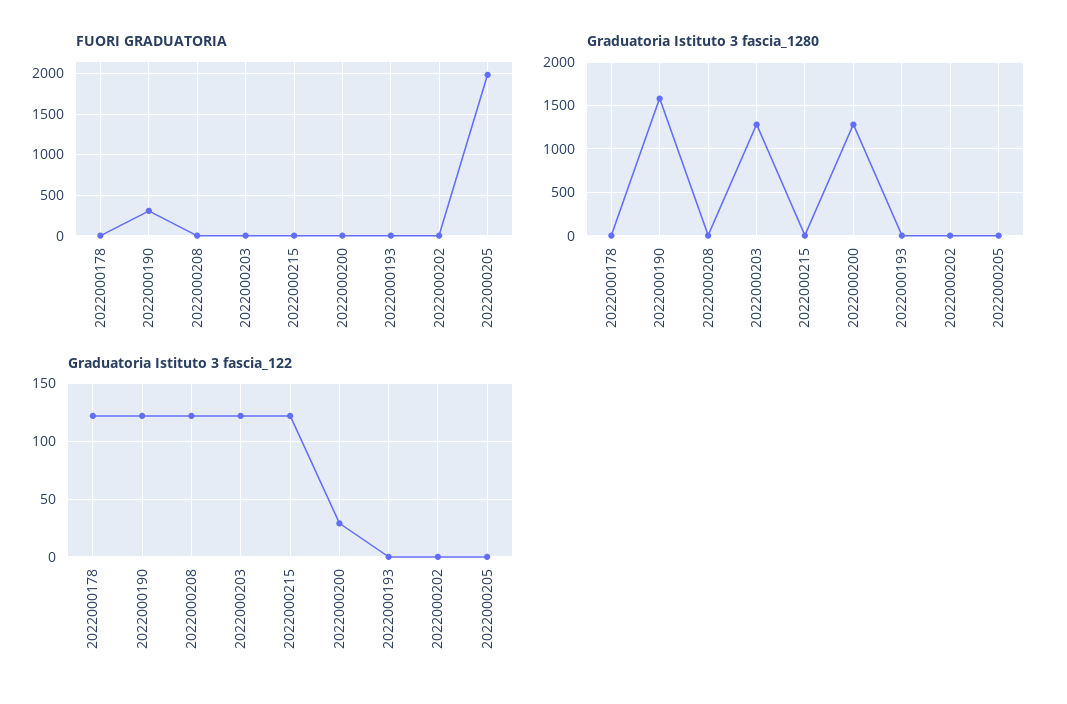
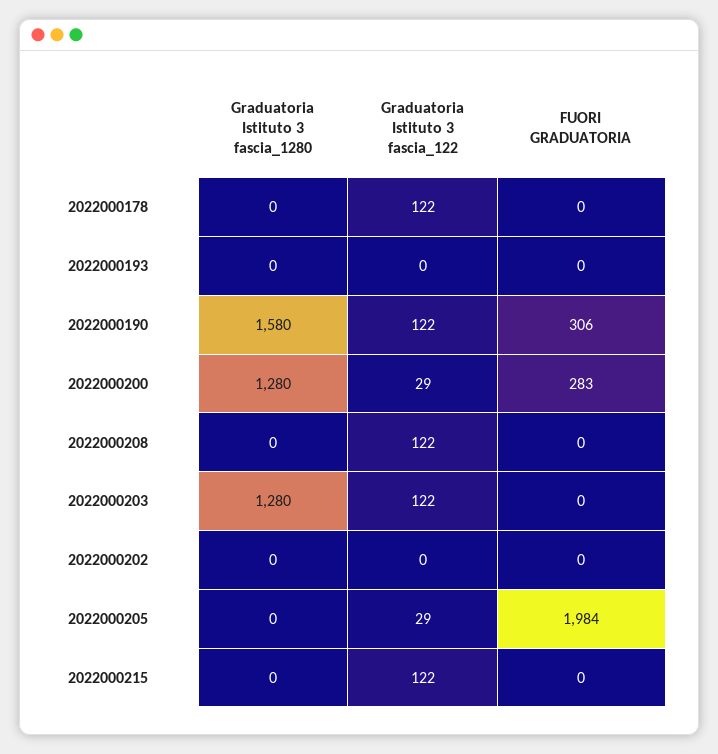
  {
    "FUORI GRADUATORIA": {
      "2022000178": 0,
      "2022000190": 306,
      "2022000208": 0,
      "2022000203": 0,
      "2022000215": 0,
-     "2022000200": 0,
+     "2022000200": 283,
      "2022000193": 0,
      "2022000202": 0,
      "2022000205": 1984
    },
    "Graduatoria Istituto 3 fascia_1280": {
      "2022000178": 0,
      "2022000190": 1580,
      "2022000208": 0,
      "2022000203": 1280,
      "2022000215": 0,
      "2022000200": 1280,
      "2022000193": 0,
      "2022000202": 0,
      "2022000205": 0
    },
    "Graduatoria Istituto 3 fascia_122": {
      "2022000178": 122,
      "2022000190": 122,
      "2022000208": 122,
      "2022000203": 122,
      "2022000215": 122,
      "2022000200": 29,
      "2022000193": 0,
      "2022000202": 0,
-     "2022000205": 0
+     "2022000205": 29
    }
  }

